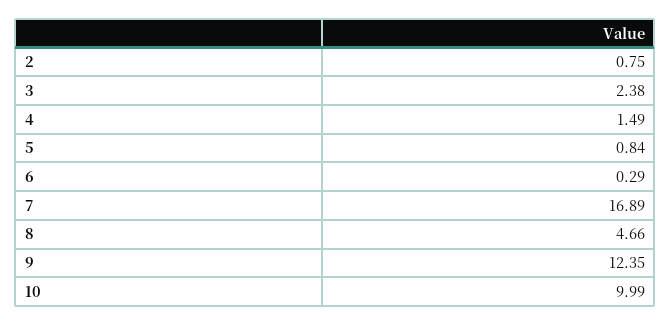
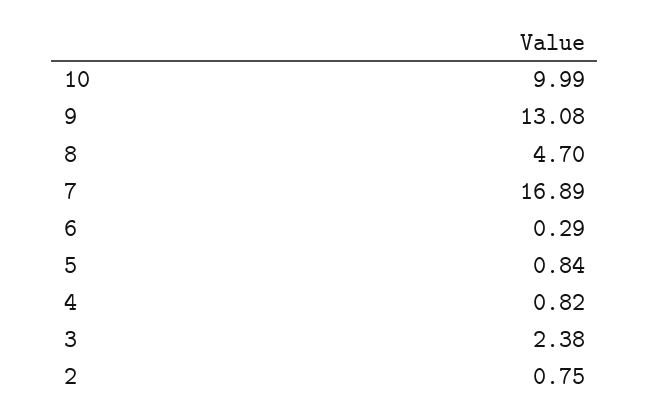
  {
    "2": 0.75,
    "3": 2.38,
-   "4": 1.49,
+   "4": 0.82,
    "5": 0.84,
    "6": 0.29,
    "7": 16.89,
-   "8": 4.66,
+   "8": 4.7,
-   "9": 12.35,
+   "9": 13.08,
    "10": 9.99
  }

